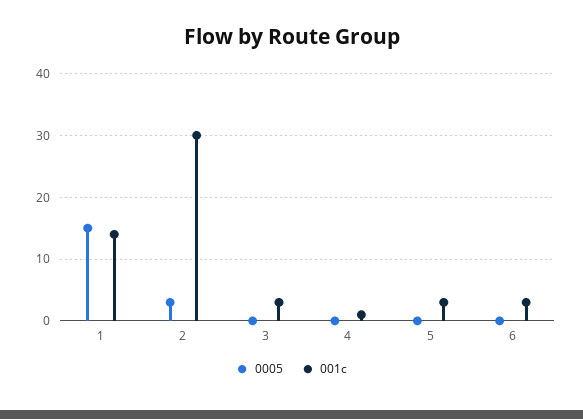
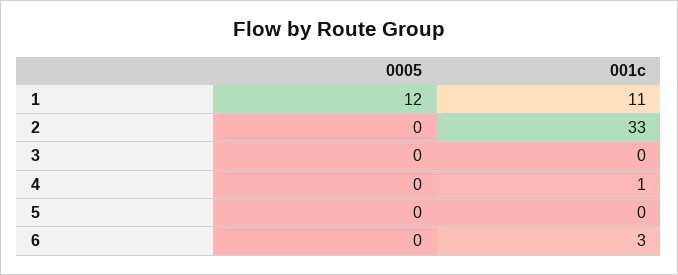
  {
    "0005": {
-     "1": 15,
+     "1": 12,
-     "2": 3,
+     "2": 0,
      "3": 0,
      "4": 0,
      "5": 0,
      "6": 0
    },
    "001c": {
-     "1": 14,
+     "1": 11,
-     "2": 30,
+     "2": 33,
-     "3": 3,
+     "3": 0,
      "4": 1,
-     "5": 3,
+     "5": 0,
      "6": 3
    }
  }

